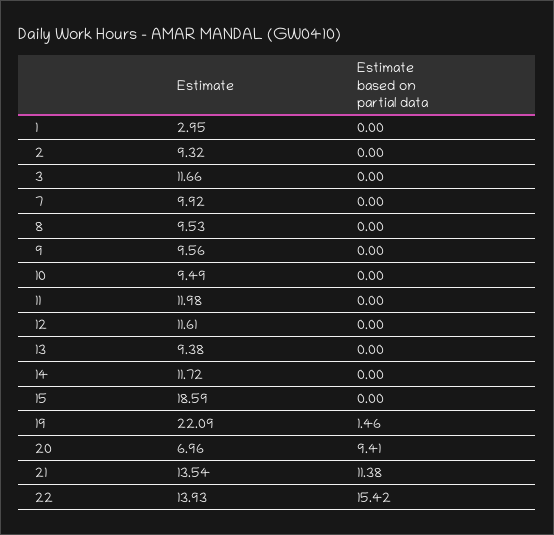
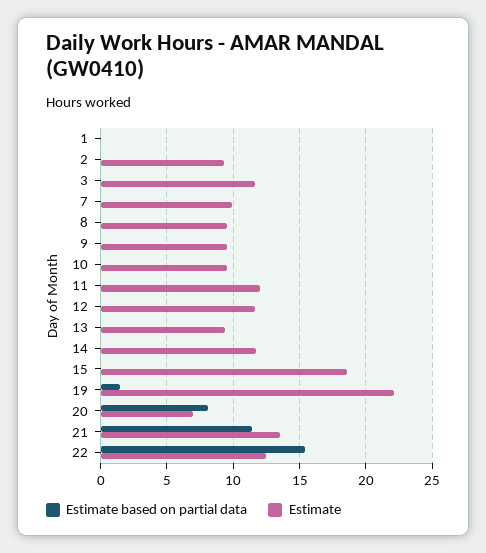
  {
    "Estimate": {
-     "1": 2.95,
+     "1": 0,
      "2": 9.32,
      "3": 11.66,
      "7": 9.92,
      "8": 9.53,
      "9": 9.56,
      "10": 9.49,
      "11": 11.98,
      "12": 11.61,
      "13": 9.38,
      "14": 11.72,
      "15": 18.59,
      "19": 22.09,
      "20": 6.96,
      "21": 13.54,
-     "22": 13.93
+     "22": 12.5
    },
    "Estimate based on partial data": {
      "1": 0,
      "2": 0,
      "3": 0,
      "7": 0,
      "8": 0,
      "9": 0,
      "10": 0,
      "11": 0,
      "12": 0,
      "13": 0,
      "14": 0,
      "15": 0,
      "19": 1.46,
-     "20": 9.41,
+     "20": 8,
      "21": 11.38,
      "22": 15.42
    }
  }

